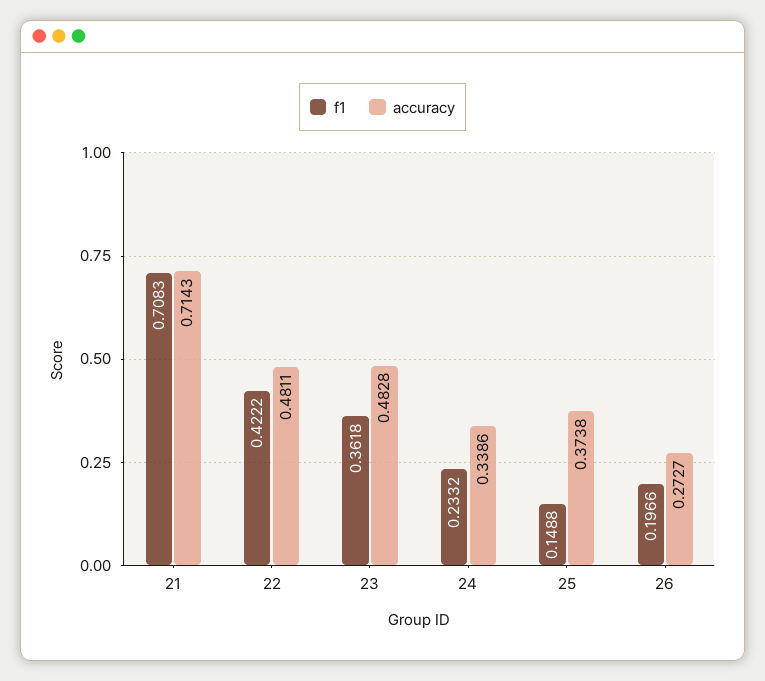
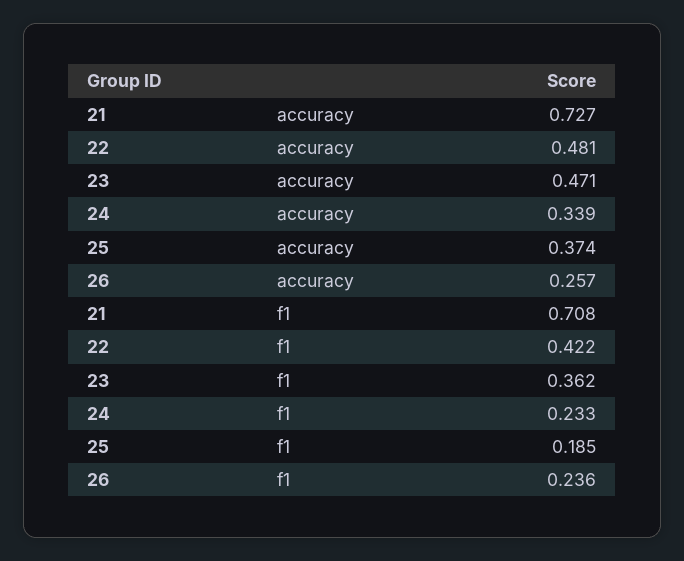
  {
    "f1": {
      "21": 0.7083,
      "22": 0.4222,
      "23": 0.3618,
      "24": 0.2332,
-     "25": 0.1488,
+     "25": 0.185,
-     "26": 0.1966
+     "26": 0.236
    },
    "accuracy": {
-     "21": 0.7143,
+     "21": 0.727,
      "22": 0.4811,
-     "23": 0.4828,
+     "23": 0.471,
      "24": 0.3386,
      "25": 0.3738,
-     "26": 0.2727
+     "26": 0.257
    }
  }

